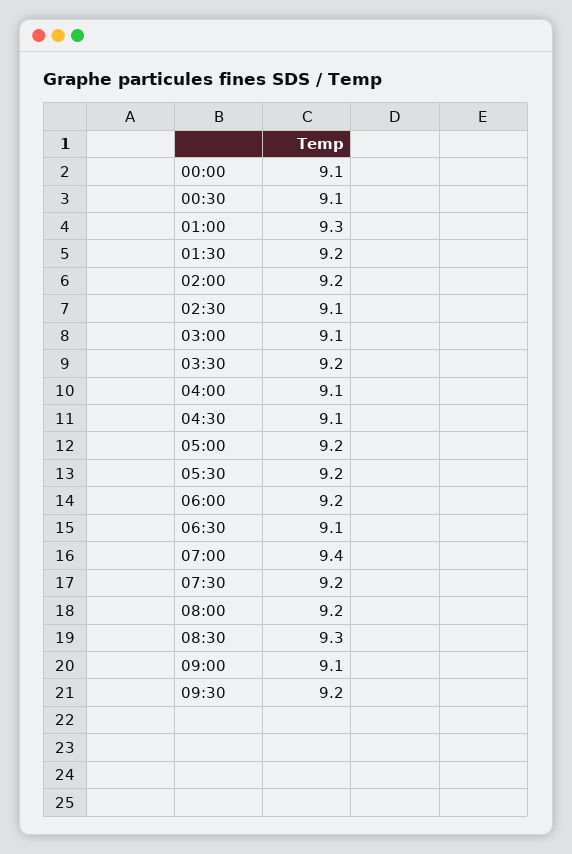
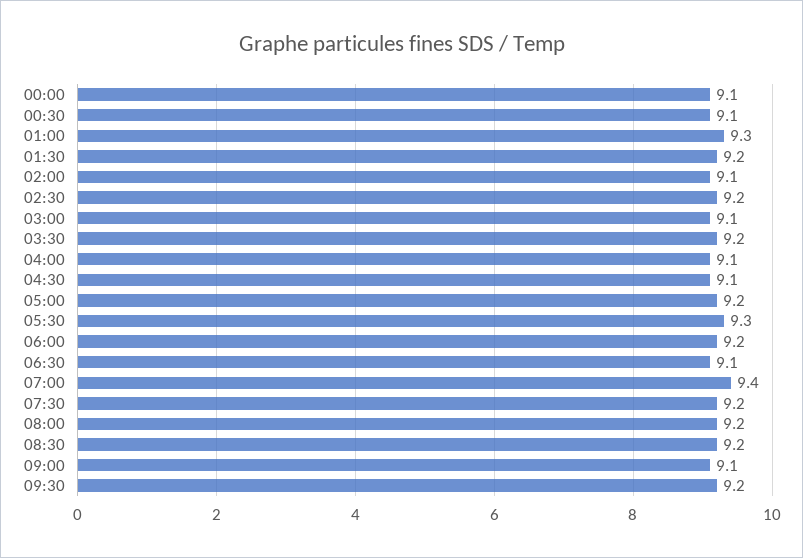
  {
    "00:00": 9.1,
    "00:30": 9.1,
    "01:00": 9.3,
    "01:30": 9.2,
-   "02:00": 9.2,
+   "02:00": 9.1,
-   "02:30": 9.1,
+   "02:30": 9.2,
    "03:00": 9.1,
    "03:30": 9.2,
    "04:00": 9.1,
    "04:30": 9.1,
    "05:00": 9.2,
-   "05:30": 9.2,
+   "05:30": 9.3,
    "06:00": 9.2,
    "06:30": 9.1,
    "07:00": 9.4,
    "07:30": 9.2,
    "08:00": 9.2,
-   "08:30": 9.3,
+   "08:30": 9.2,
    "09:00": 9.1,
    "09:30": 9.2
  }

